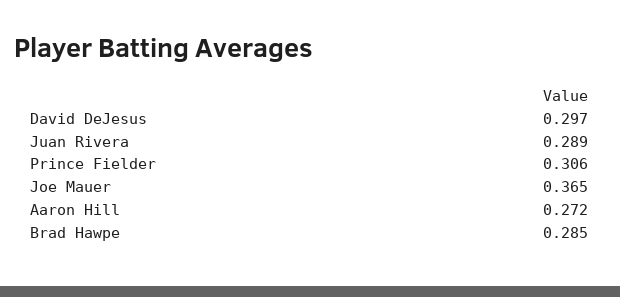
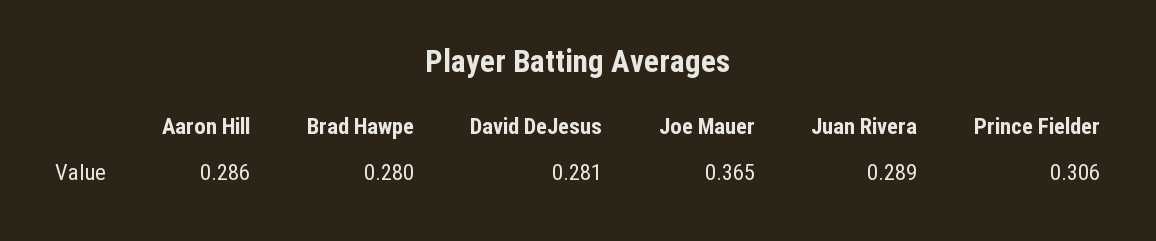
  {
-   "David DeJesus": 0.297,
+   "David DeJesus": 0.281,
    "Juan Rivera": 0.289,
    "Prince Fielder": 0.306,
    "Joe Mauer": 0.365,
-   "Aaron Hill": 0.272,
+   "Aaron Hill": 0.286,
-   "Brad Hawpe": 0.285
+   "Brad Hawpe": 0.28
  }

